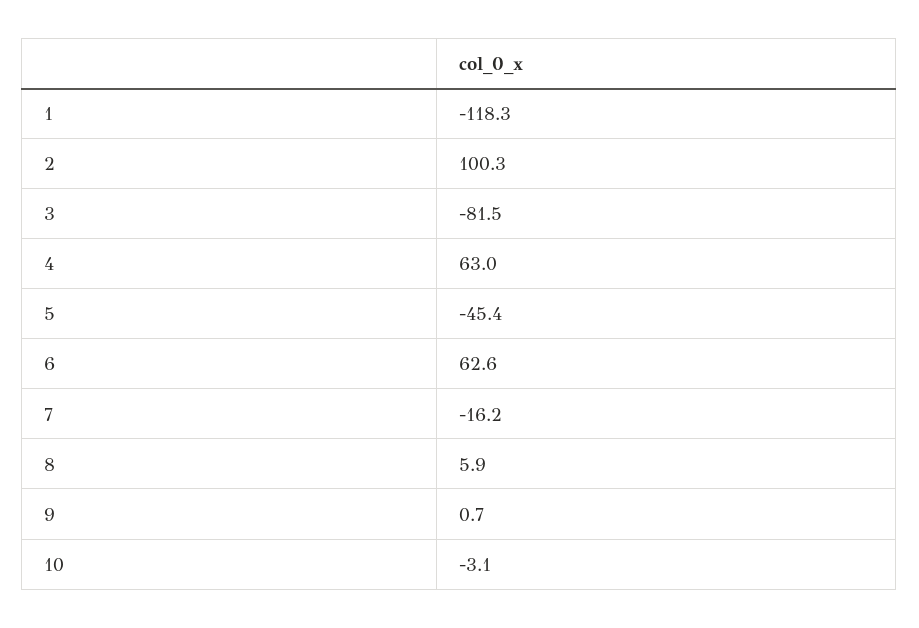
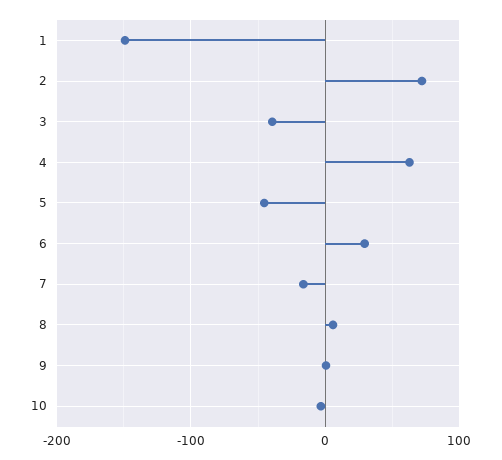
  {
-   "1": -118.3,
+   "1": -150,
-   "2": 100.3,
+   "2": 70,
-   "3": -81.5,
+   "3": -40,
    "4": 63,
    "5": -45.4,
-   "6": 62.6,
+   "6": 30,
    "7": -16.2,
    "8": 5.9,
    "9": 0.7,
    "10": -3.1
  }

